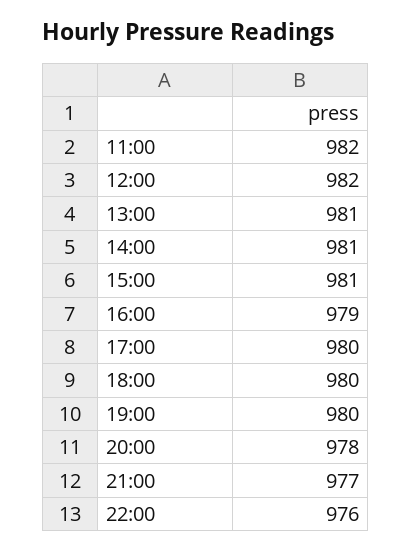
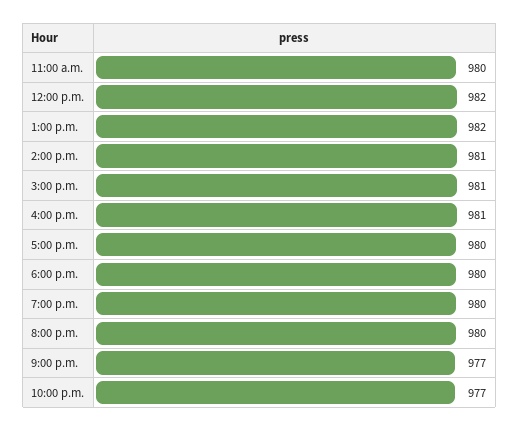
  {
-   "11:00": 982,
+   "11:00": 980,
    "12:00": 982,
-   "13:00": 981,
+   "13:00": 982,
    "14:00": 981,
    "15:00": 981,
-   "16:00": 979,
+   "16:00": 981,
    "17:00": 980,
    "18:00": 980,
    "19:00": 980,
-   "20:00": 978,
+   "20:00": 980,
    "21:00": 977,
-   "22:00": 976
+   "22:00": 977
  }

